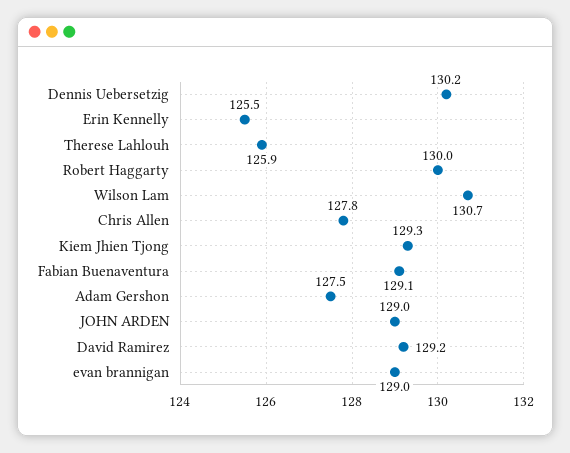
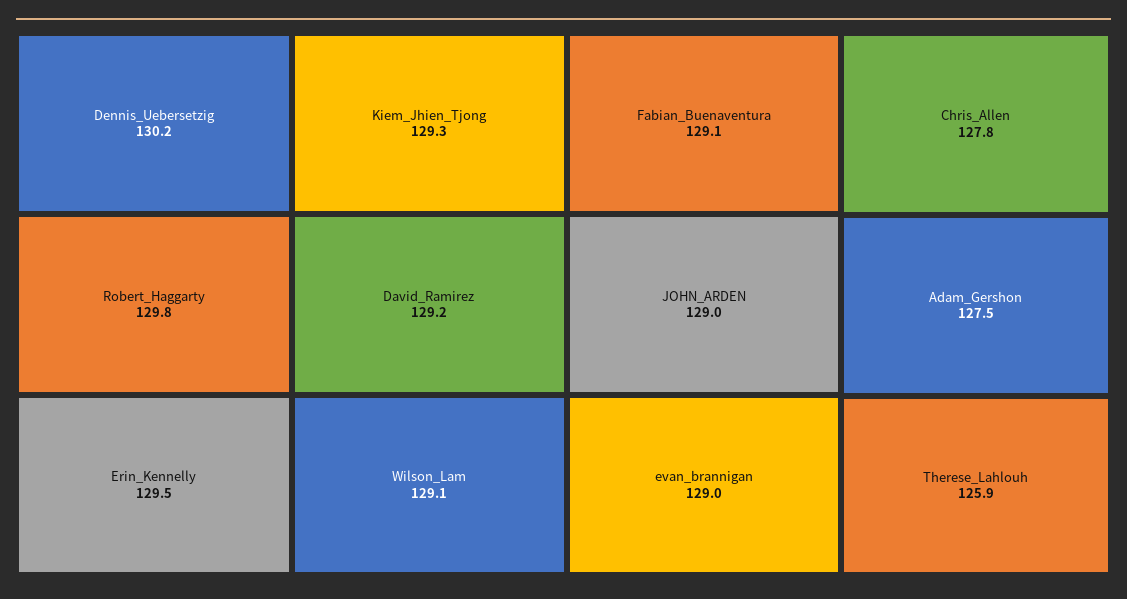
  {
    "Dennis Uebersetzig": 130.2,
-   "Erin Kennelly": 125.5,
+   "Erin Kennelly": 129.5,
    "Therese Lahlouh": 125.9,
-   "Robert Haggarty": 130,
+   "Robert Haggarty": 129.8,
-   "Wilson Lam": 130.7,
+   "Wilson Lam": 129.1,
    "Chris Allen": 127.8,
    "Kiem Jhien Tjong": 129.3,
    "Fabian Buenaventura": 129.1,
    "Adam Gershon": 127.5,
    "JOHN ARDEN": 129,
    "David Ramirez": 129.2,
    "evan brannigan": 129
  }

